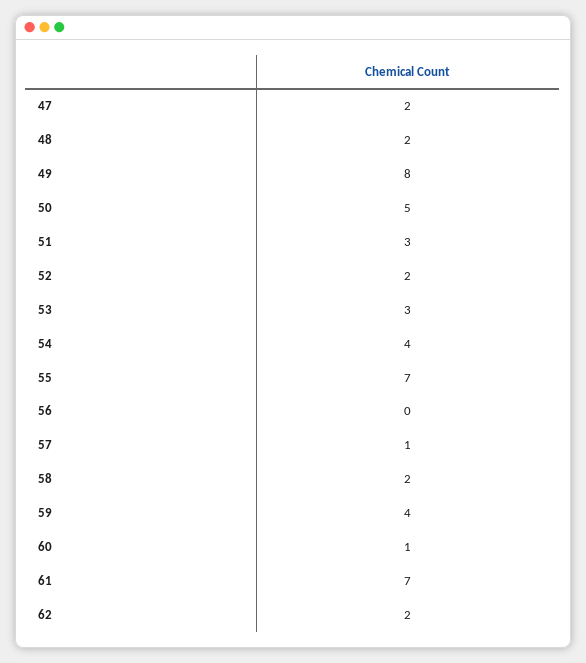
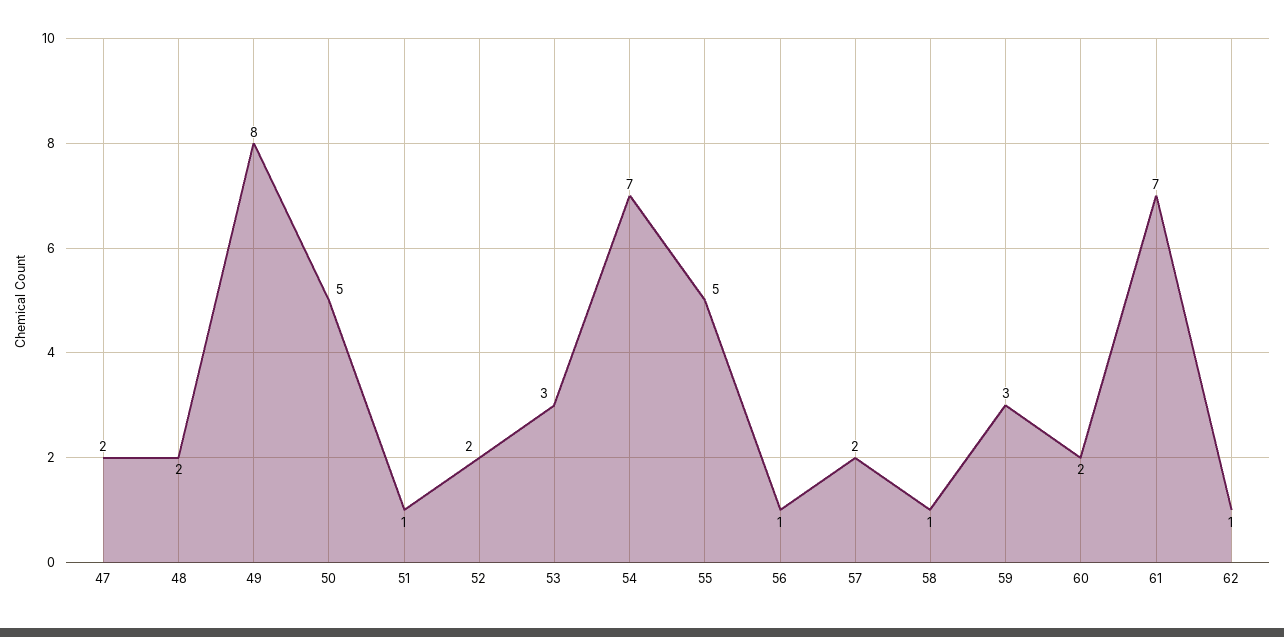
  {
    "47": 2,
    "48": 2,
    "49": 8,
    "50": 5,
-   "51": 3,
+   "51": 1,
    "52": 2,
    "53": 3,
-   "54": 4,
+   "54": 7,
-   "55": 7,
+   "55": 5,
-   "56": 0,
+   "56": 1,
-   "57": 1,
+   "57": 2,
-   "58": 2,
+   "58": 1,
-   "59": 4,
+   "59": 3,
-   "60": 1,
+   "60": 2,
    "61": 7,
-   "62": 2
+   "62": 1
  }

